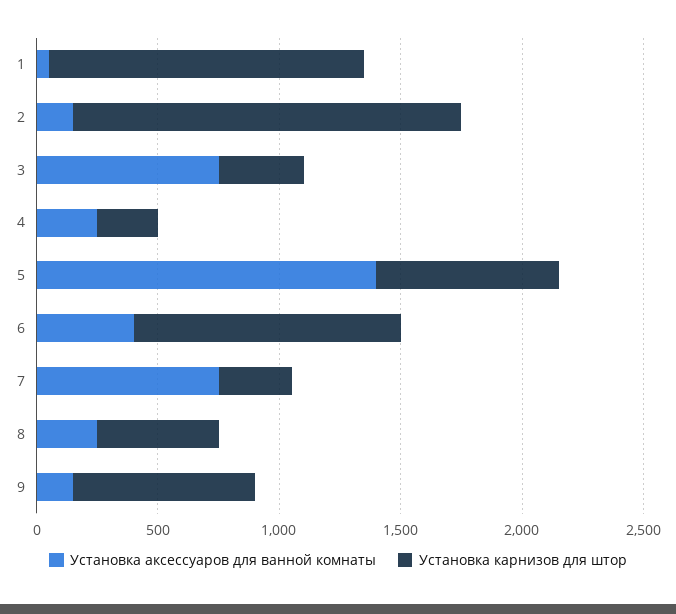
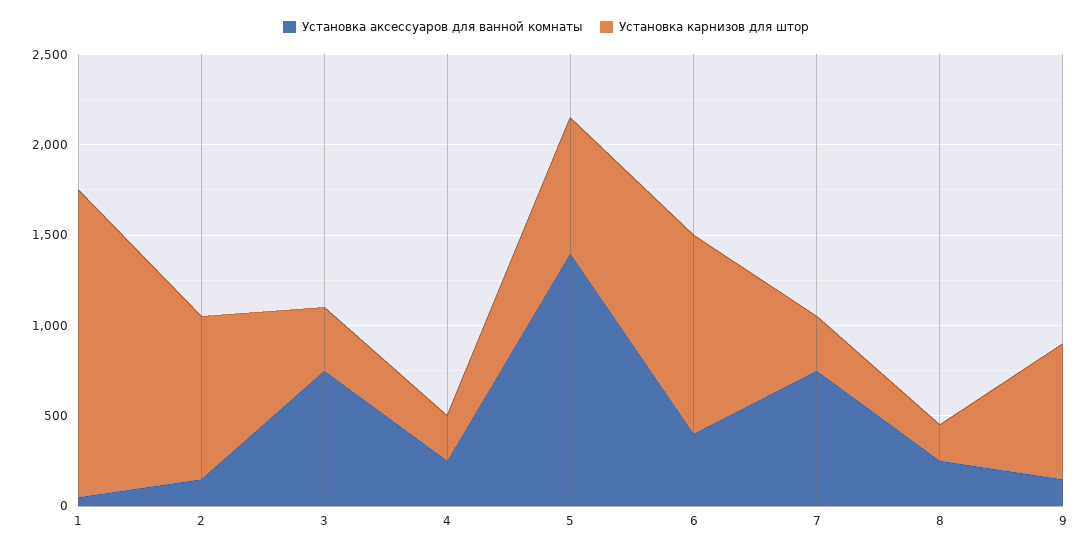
  {
    "Установка аксессуаров для ванной комнаты": {
      "1": 100,
      "2": 200,
      "3": 800,
      "4": 300,
      "5": 1400,
      "6": 400,
      "7": 800,
      "8": 300,
      "9": 200
    },
    "Установка карнизов для штор": {
-     "1": 1300,
+     "1": 1700,
-     "2": 1600,
+     "2": 900,
      "3": 400,
      "4": 300,
      "5": 800,
      "6": 1100,
      "7": 300,
-     "8": 500,
+     "8": 200,
      "9": 800
    }
  }

